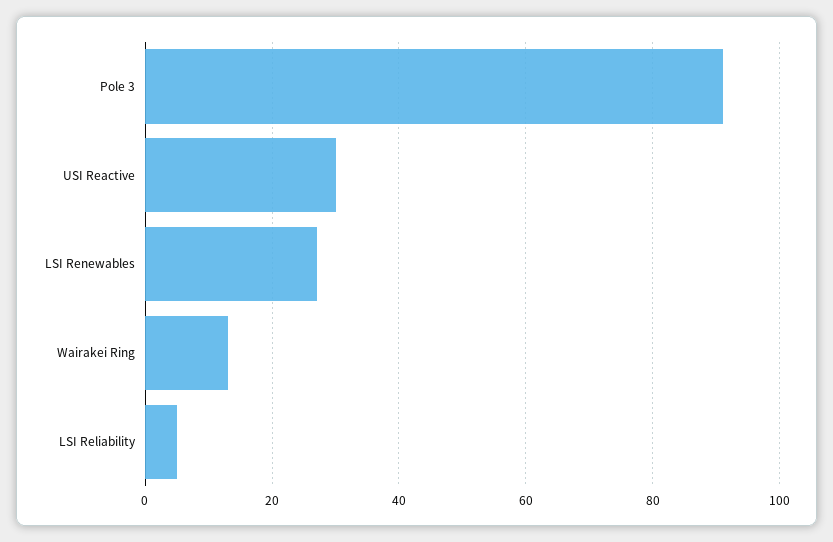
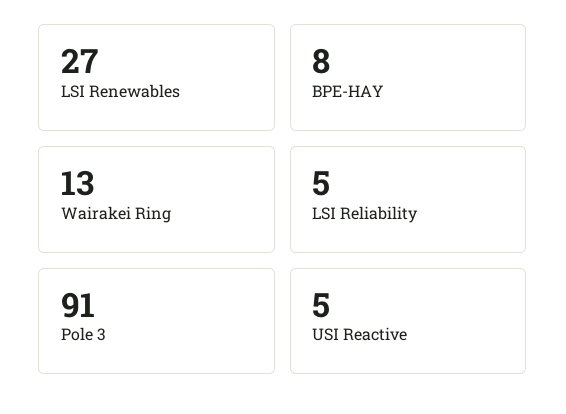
  {
    "Pole 3": 91,
-   "USI Reactive": 30,
+   "USI Reactive": 5,
    "LSI Renewables": 27,
    "Wairakei Ring": 13,
-   "LSI Reliability": 5
+   "LSI Reliability": 5,
+   "BPE-HAY": 8
  }

